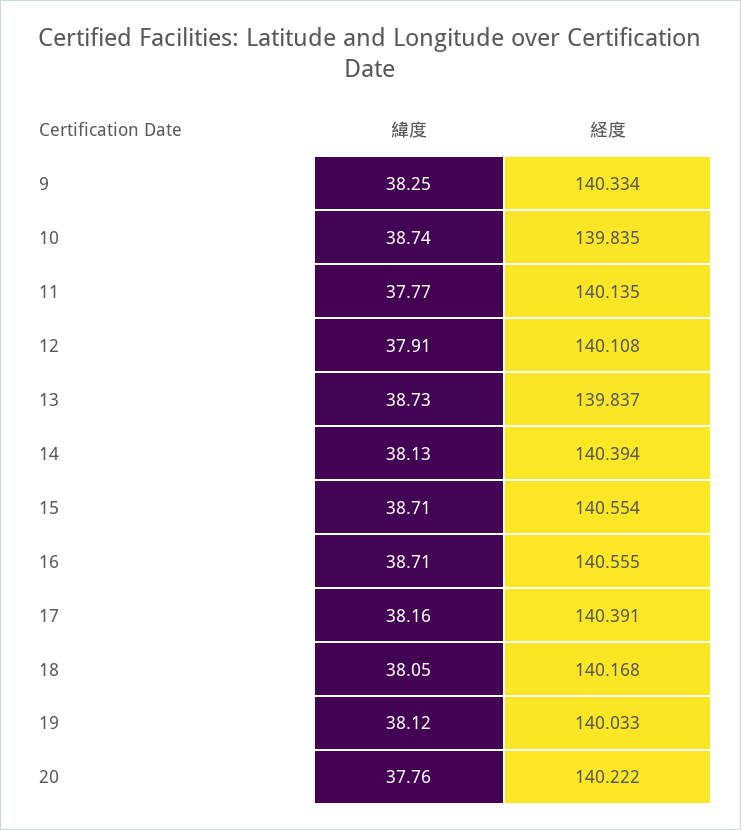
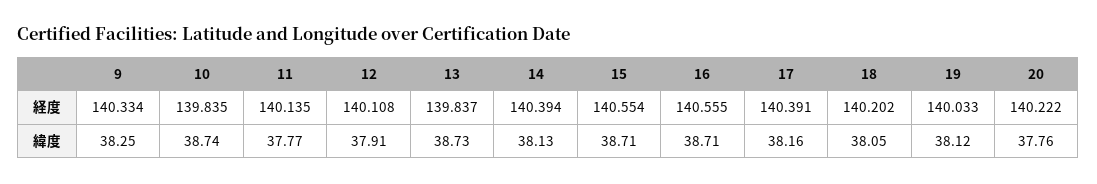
  {
    "緯度": {
      "9": 38.25,
      "10": 38.74,
      "11": 37.77,
      "12": 37.91,
      "13": 38.73,
      "14": 38.13,
      "15": 38.71,
      "16": 38.71,
      "17": 38.16,
      "18": 38.05,
      "19": 38.12,
      "20": 37.76
    },
    "経度": {
      "9": 140.334,
      "10": 139.835,
      "11": 140.135,
      "12": 140.108,
      "13": 139.837,
      "14": 140.394,
      "15": 140.554,
      "16": 140.555,
      "17": 140.391,
-     "18": 140.168,
+     "18": 140.202,
      "19": 140.033,
      "20": 140.222
    }
  }

